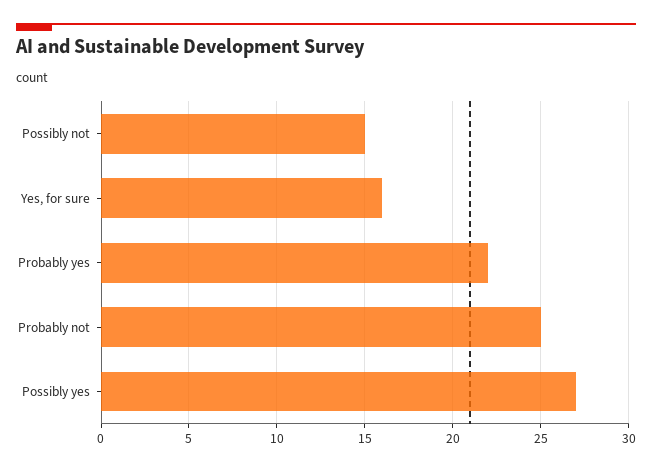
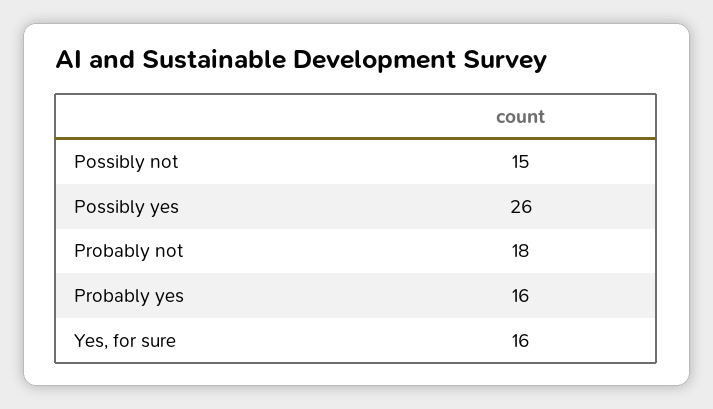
  {
    "Possibly not": 15,
    "Yes, for sure": 16,
-   "Probably yes": 22,
+   "Probably yes": 16,
-   "Probably not": 25,
+   "Probably not": 18,
-   "Possibly yes": 27
+   "Possibly yes": 26
  }

